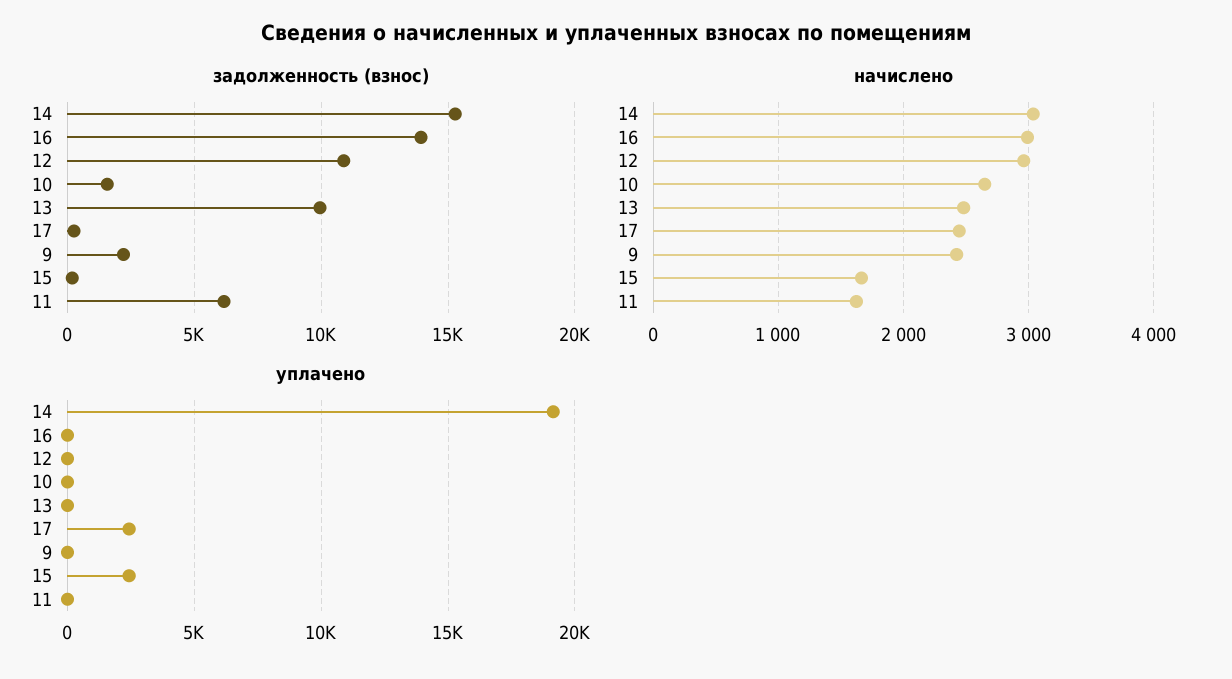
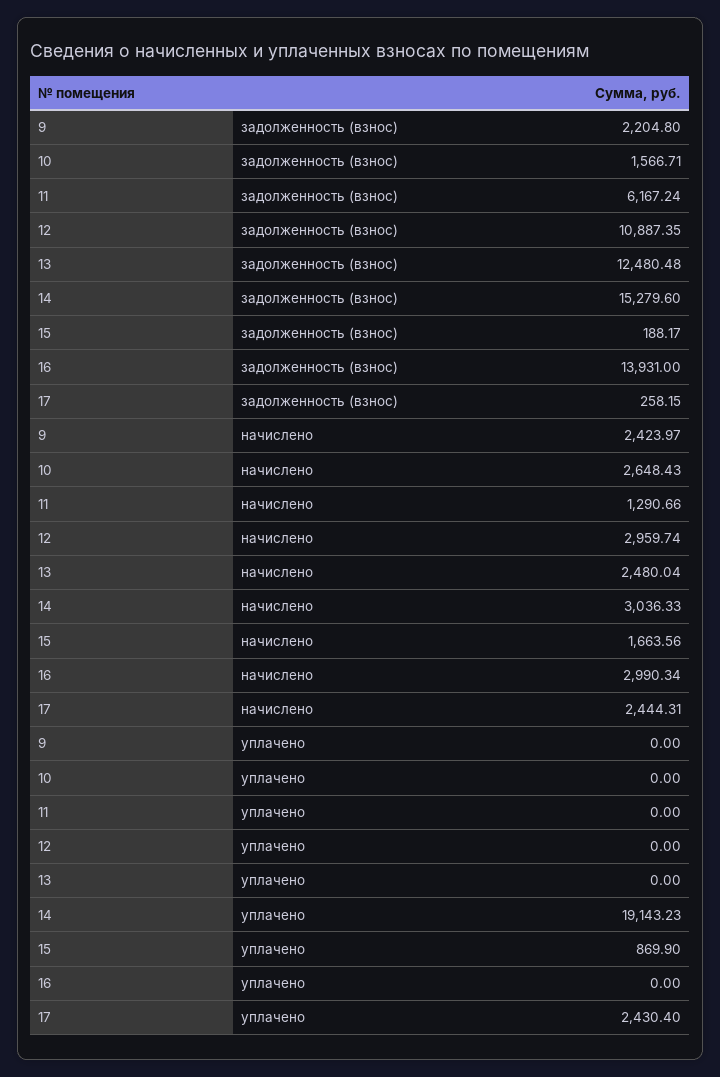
  {
    "задолженность (взнос)": {
      "14": 15279.6,
      "16": 13931,
      "12": 10887.35,
      "10": 1566.71,
-     "13": 10000,
+     "13": 12480.48,
      "17": 258.15,
      "9": 2204.8,
      "15": 188.17,
      "11": 6167.24
    },
    "начислено": {
      "14": 3036.33,
      "16": 2990.34,
      "12": 2959.74,
      "10": 2648.43,
      "13": 2480.04,
      "17": 2444.31,
      "9": 2423.97,
      "15": 1663.56,
-     "11": 1600
+     "11": 1290.66
    },
    "уплачено": {
      "14": 19143.23,
      "16": 0,
      "12": 0,
      "10": 0,
      "13": 0,
      "17": 2430.4,
      "9": 0,
-     "15": 2500,
+     "15": 869.9,
      "11": 0
    }
  }

